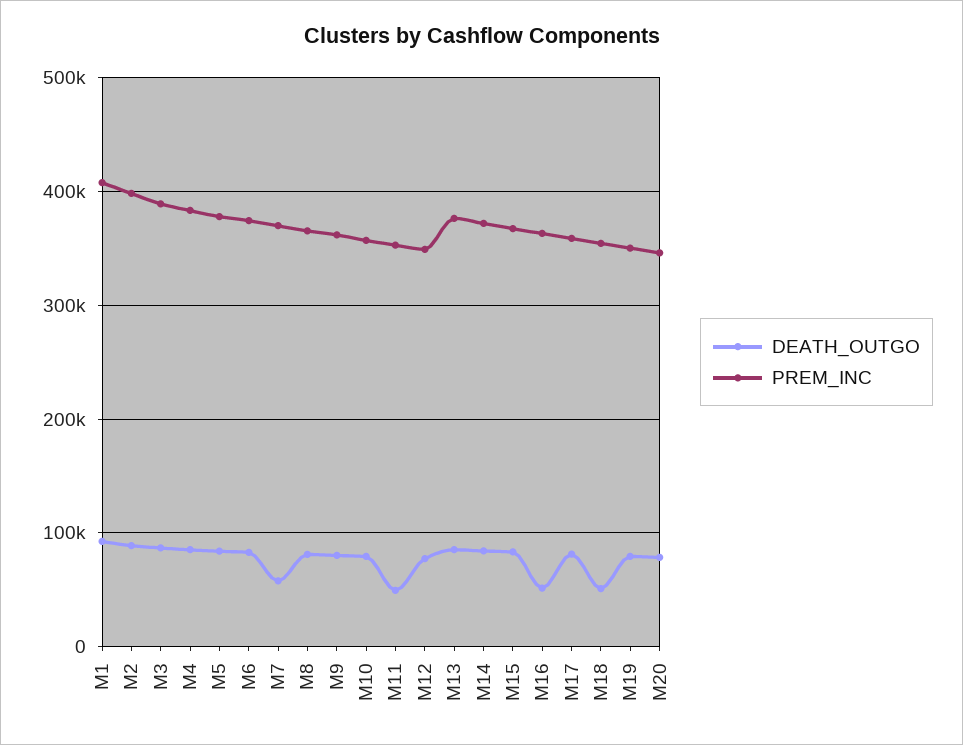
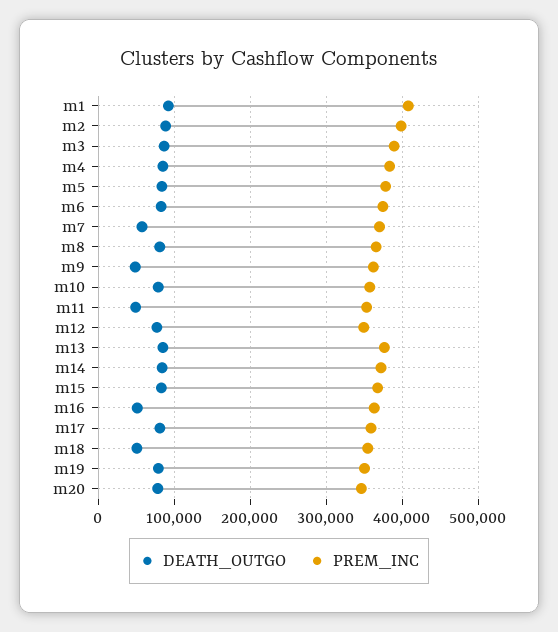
  {
    "DEATH_OUTGO": {
      "M1": 90000,
      "M2": 90000,
      "M3": 90000,
      "M4": 90000,
      "M5": 80000,
      "M6": 80000,
      "M7": 60000,
      "M8": 80000,
-     "M9": 80000,
+     "M9": 50000,
      "M10": 80000,
      "M11": 50000,
      "M12": 80000,
      "M13": 90000,
      "M14": 80000,
      "M15": 80000,
      "M16": 50000,
      "M17": 80000,
      "M18": 50000,
      "M19": 80000,
      "M20": 80000
    },
    "PREM_INC": {
      "M1": 410000,
      "M2": 400000,
      "M3": 390000,
      "M4": 380000,
      "M5": 380000,
      "M6": 370000,
      "M7": 370000,
      "M8": 370000,
      "M9": 360000,
      "M10": 360000,
      "M11": 350000,
      "M12": 350000,
      "M13": 380000,
      "M14": 370000,
      "M15": 370000,
      "M16": 360000,
      "M17": 360000,
      "M18": 350000,
      "M19": 350000,
      "M20": 350000
    }
  }

